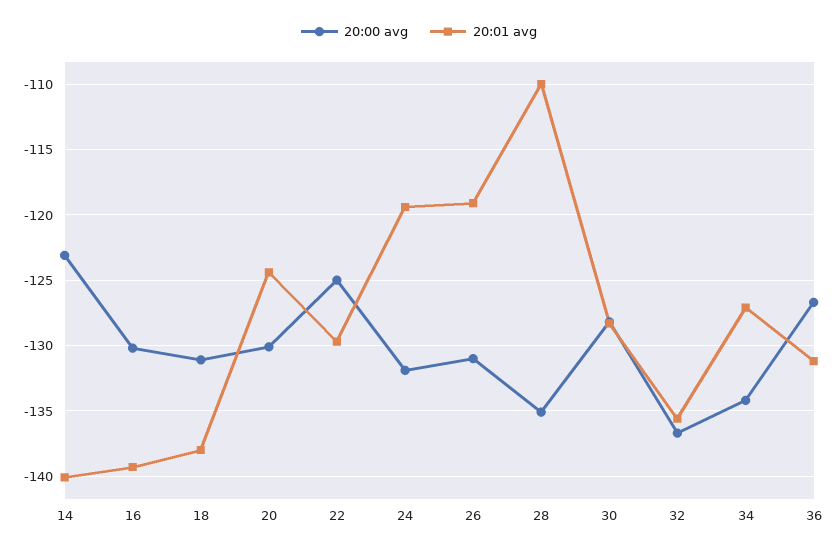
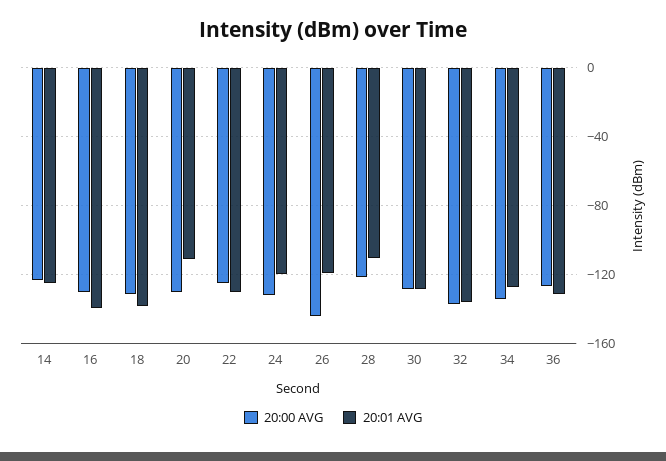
  {
    "20:00 avg": {
      "14": -123,
      "16": -130,
      "18": -131,
      "20": -130,
      "22": -125,
      "24": -132,
-     "26": -131,
+     "26": -145,
-     "28": -135,
+     "28": -120,
      "30": -128,
      "32": -136.5,
      "34": -134,
      "36": -126.5
    },
    "20:01 avg": {
-     "14": -140,
+     "14": -125,
      "16": -139.5,
      "18": -138,
-     "20": -124.5,
+     "20": -110,
      "22": -129.5,
      "24": -119.5,
      "26": -119,
      "28": -110,
      "30": -128.5,
      "32": -135.5,
      "34": -127,
      "36": -131
    }
  }

